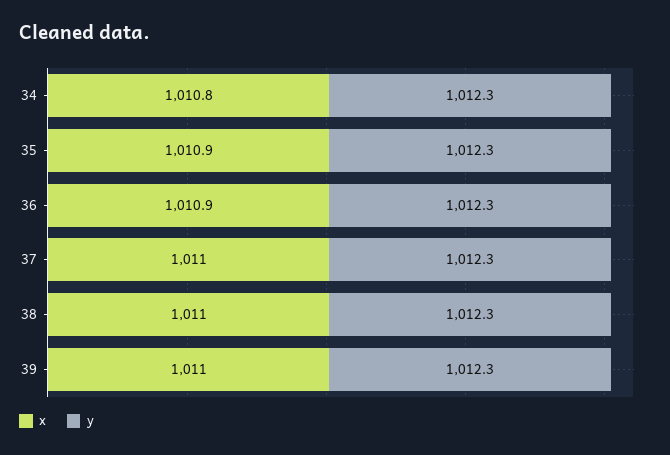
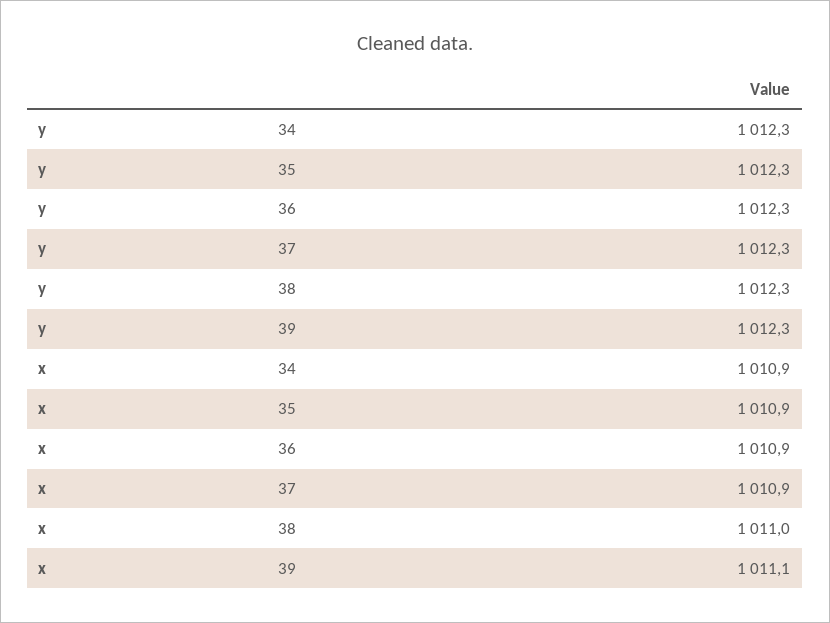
  {
    "x": {
-     "34": 1010.8,
+     "34": 1010.9,
      "35": 1010.9,
      "36": 1010.9,
-     "37": 1011,
+     "37": 1010.9,
      "38": 1011,
-     "39": 1011
+     "39": 1011.1
    },
    "y": {
      "34": 1012.3,
      "35": 1012.3,
      "36": 1012.3,
      "37": 1012.3,
      "38": 1012.3,
      "39": 1012.3
    }
  }

